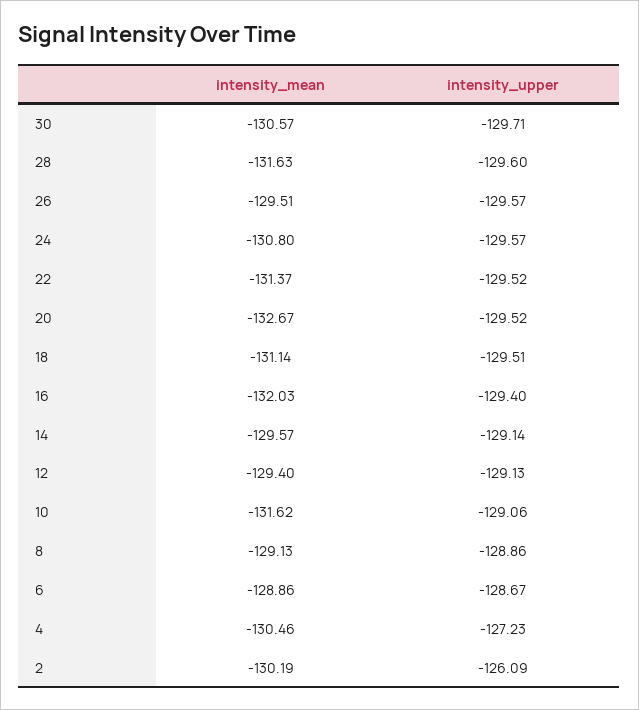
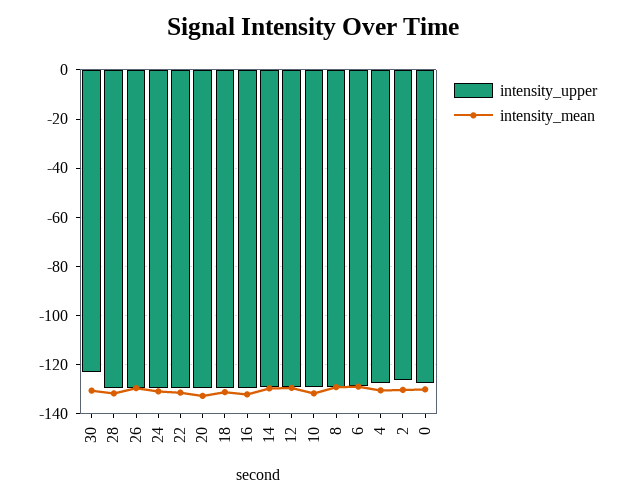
  {
    "intensity_mean": {
      "30": -130.57,
      "28": -131.63,
      "26": -129.51,
      "24": -130.8,
      "22": -131.37,
      "20": -132.67,
      "18": -131.14,
      "16": -132.03,
      "14": -129.57,
      "12": -129.4,
      "10": -131.62,
      "8": -129.13,
      "6": -128.86,
      "4": -130.46,
-     "2": -130.19
+     "2": -130.19,
+     "0": -130
    },
    "intensity_upper": {
-     "30": -129.71,
+     "30": -122.5,
      "28": -129.6,
      "26": -129.57,
      "24": -129.57,
      "22": -129.52,
      "20": -129.52,
      "18": -129.51,
      "16": -129.4,
      "14": -129.14,
      "12": -129.13,
      "10": -129.06,
      "8": -128.86,
      "6": -128.67,
      "4": -127.23,
-     "2": -126.09
+     "2": -126.09,
+     "0": -127.5
    }
  }

